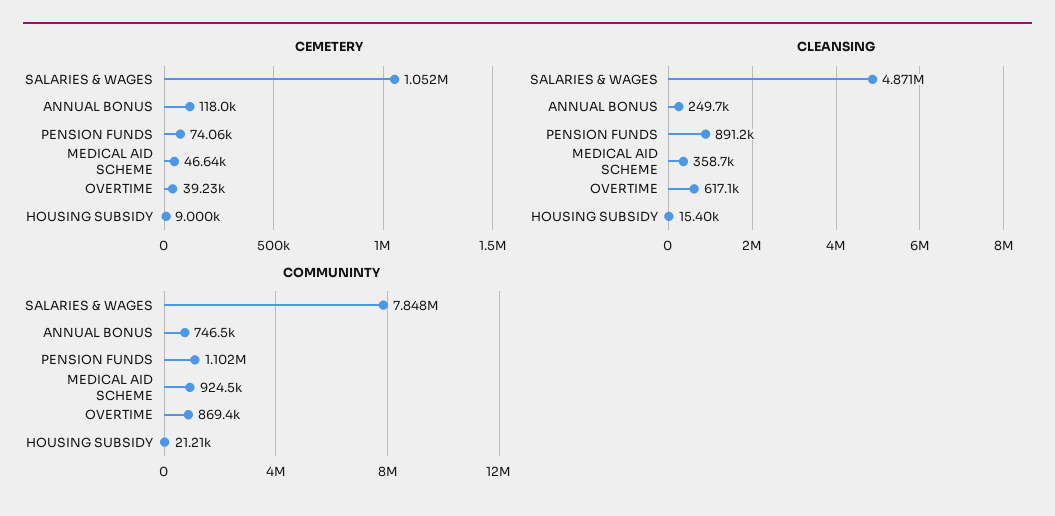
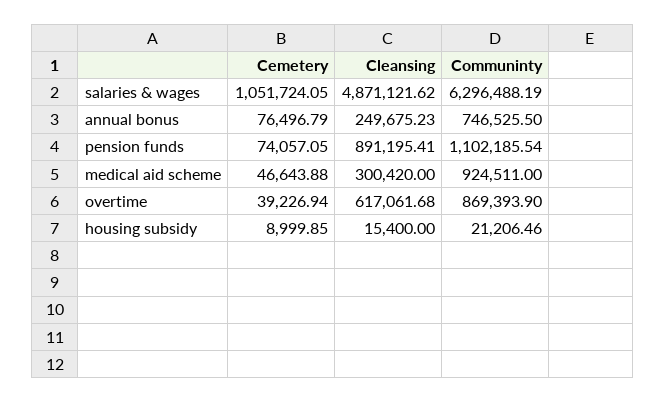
  {
    "CEMETERY": {
      "SALARIES & WAGES": 1051724.05,
-     "ANNUAL BONUS": 118000,
+     "ANNUAL BONUS": 76496.79,
      "PENSION FUNDS": 74057.05,
      "MEDICAL AID SCHEME": 46643.88,
      "OVERTIME": 39226.94,
      "HOUSING SUBSIDY": 8999.85
    },
    "CLEANSING": {
      "SALARIES & WAGES": 4871121.62,
      "ANNUAL BONUS": 249675.23,
      "PENSION FUNDS": 891195.41,
-     "MEDICAL AID SCHEME": 358700,
+     "MEDICAL AID SCHEME": 300420,
      "OVERTIME": 617061.68,
      "HOUSING SUBSIDY": 15400
    },
    "COMMUNINTY": {
-     "SALARIES & WAGES": 7848000,
+     "SALARIES & WAGES": 6296488.19,
      "ANNUAL BONUS": 746525.5,
      "PENSION FUNDS": 1102185.54,
      "MEDICAL AID SCHEME": 924511,
      "OVERTIME": 869393.9,
      "HOUSING SUBSIDY": 21206.46
    }
  }

